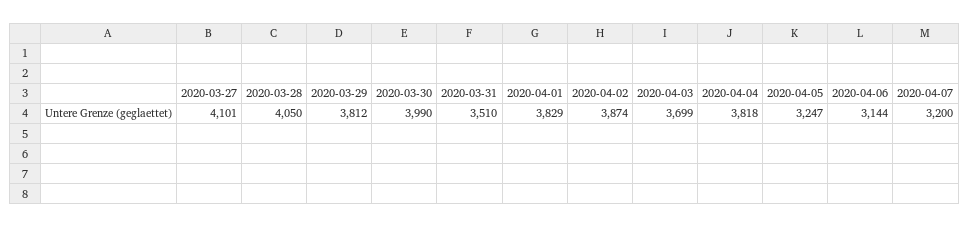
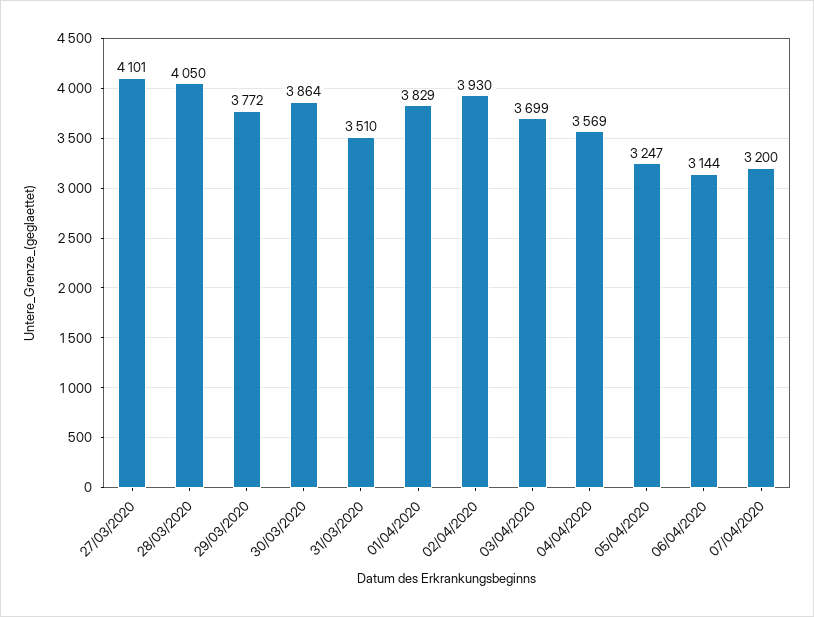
  {
    "2020-03-27": 4101,
    "2020-03-28": 4050,
-   "2020-03-29": 3812,
+   "2020-03-29": 3772,
-   "2020-03-30": 3990,
+   "2020-03-30": 3864,
    "2020-03-31": 3510,
    "2020-04-01": 3829,
-   "2020-04-02": 3874,
+   "2020-04-02": 3930,
    "2020-04-03": 3699,
-   "2020-04-04": 3818,
+   "2020-04-04": 3569,
    "2020-04-05": 3247,
    "2020-04-06": 3144,
    "2020-04-07": 3200
  }

